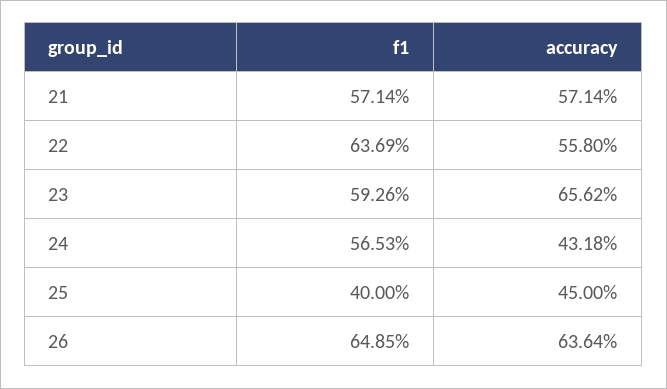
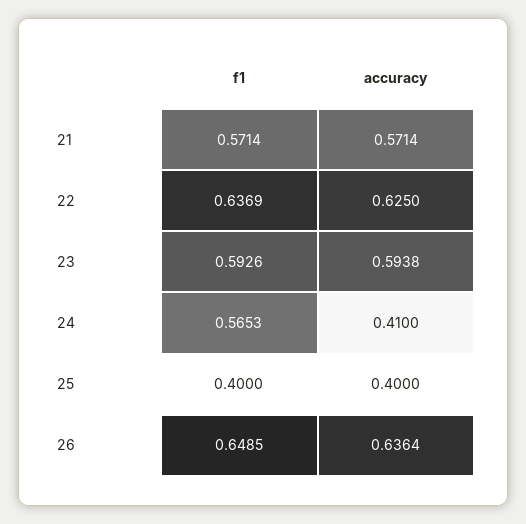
  {
    "f1": {
      "21": 0.5714,
      "22": 0.6369,
      "23": 0.5926,
      "24": 0.5653,
      "25": 0.4,
      "26": 0.6485
    },
    "accuracy": {
      "21": 0.5714,
-     "22": 0.558,
+     "22": 0.625,
-     "23": 0.6562,
+     "23": 0.5938,
-     "24": 0.4318,
+     "24": 0.41,
-     "25": 0.45,
+     "25": 0.4,
      "26": 0.6364
    }
  }

